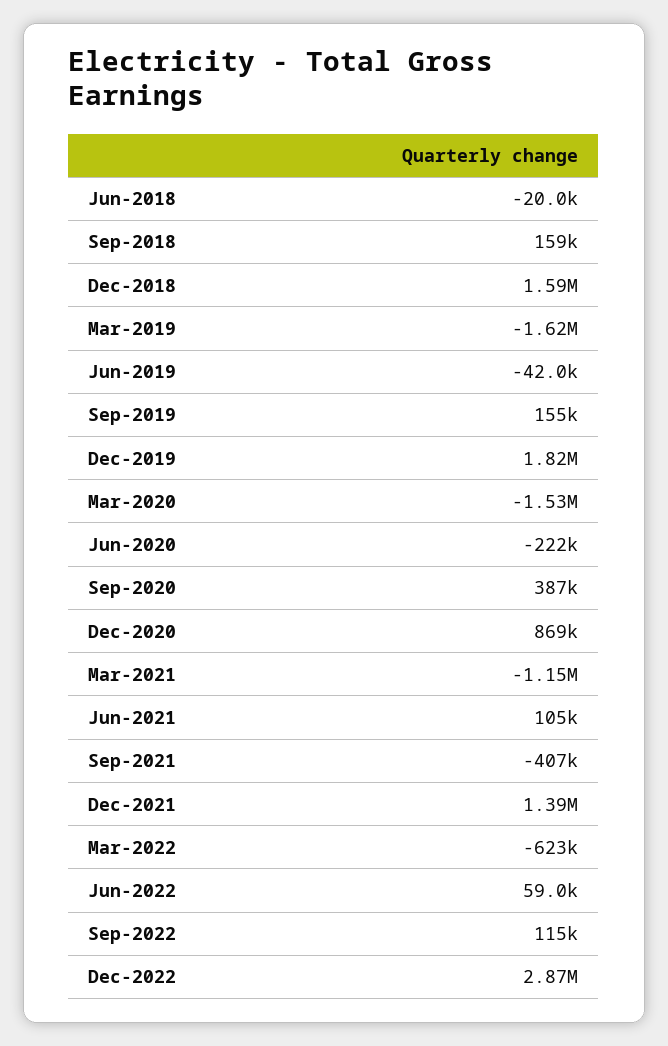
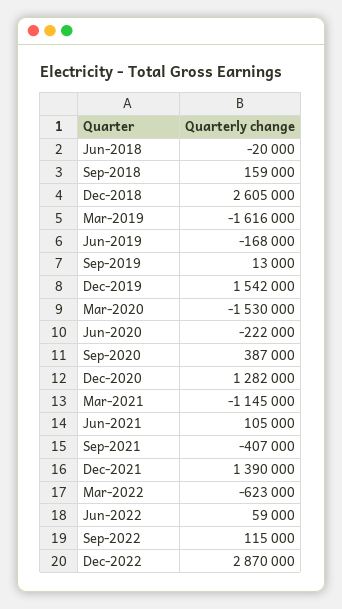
  {
    "Jun-2018": -20000,
    "Sep-2018": 159000,
-   "Dec-2018": 1590000,
+   "Dec-2018": 2605000,
    "Mar-2019": -1616000,
-   "Jun-2019": -42000,
+   "Jun-2019": -168000,
-   "Sep-2019": 155000,
+   "Sep-2019": 13000,
-   "Dec-2019": 1820000,
+   "Dec-2019": 1542000,
    "Mar-2020": -1530000,
    "Jun-2020": -222000,
    "Sep-2020": 387000,
-   "Dec-2020": 869000,
+   "Dec-2020": 1282000,
    "Mar-2021": -1145000,
    "Jun-2021": 105000,
    "Sep-2021": -407000,
    "Dec-2021": 1390000,
    "Mar-2022": -623000,
    "Jun-2022": 59000,
    "Sep-2022": 115000,
    "Dec-2022": 2870000
  }

